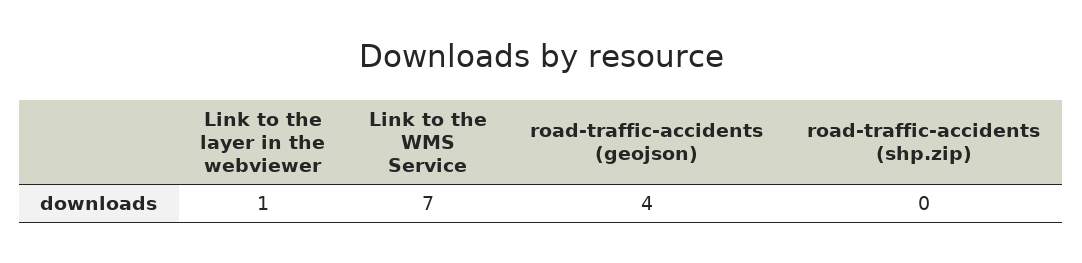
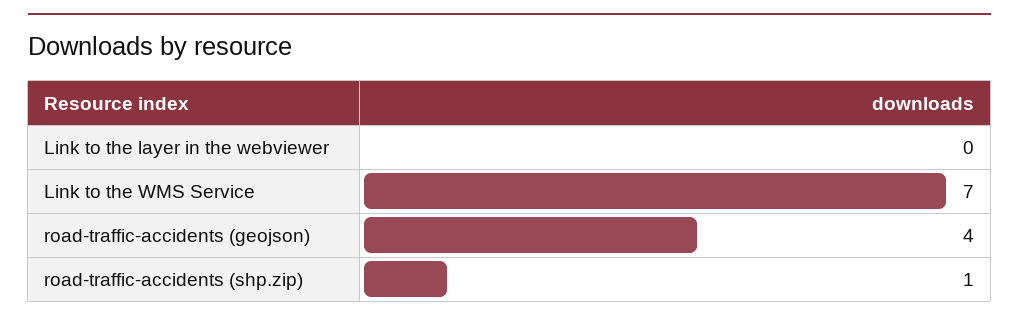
  {
-   "Link to the layer in the webviewer": 1,
+   "Link to the layer in the webviewer": 0,
    "Link to the WMS Service": 7,
    "road-traffic-accidents (geojson)": 4,
-   "road-traffic-accidents (shp.zip)": 0
+   "road-traffic-accidents (shp.zip)": 1
  }

